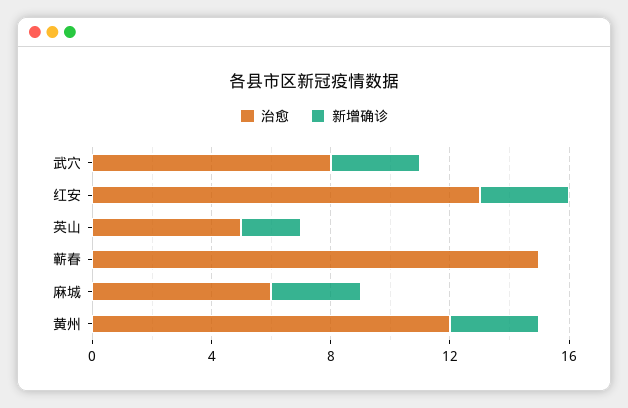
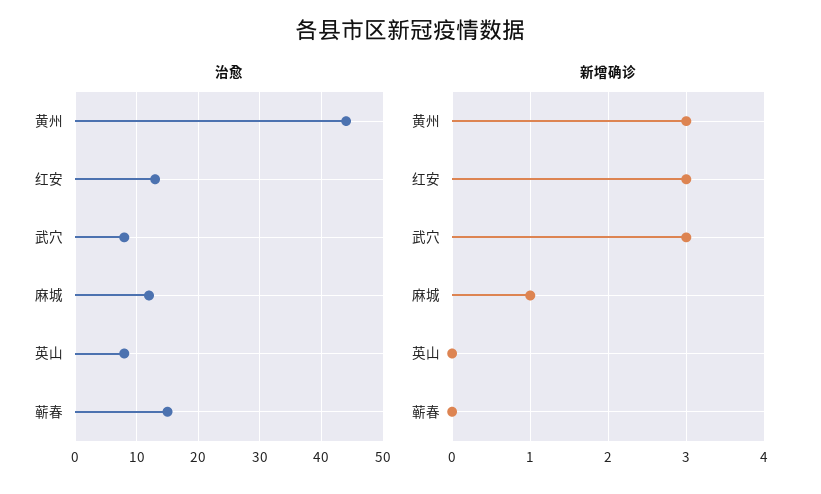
  {
    "治愈": {
      "武穴": 8,
      "红安": 13,
-     "英山": 5,
+     "英山": 8,
      "蕲春": 15,
-     "麻城": 6,
+     "麻城": 12,
-     "黄州": 12
+     "黄州": 44
    },
    "新增确诊": {
      "武穴": 3,
      "红安": 3,
-     "英山": 2,
+     "英山": 0,
      "蕲春": 0,
-     "麻城": 3,
+     "麻城": 1,
      "黄州": 3
    }
  }

